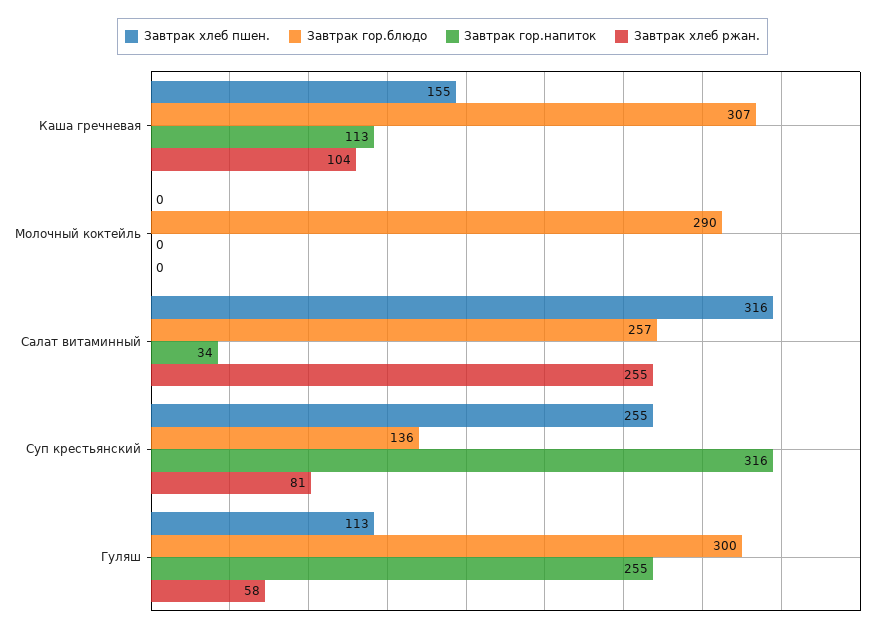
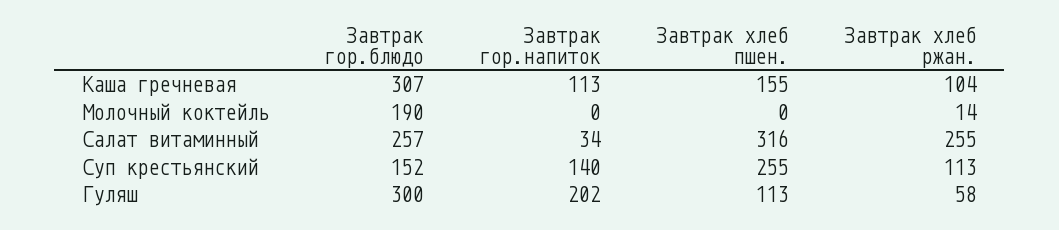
  {
    "Завтрак хлеб пшен.": {
      "Каша гречневая": 155,
      "Молочный коктейль": 0,
      "Салат витаминный": 316,
      "Суп крестьянский": 255,
      "Гуляш": 113
    },
    "Завтрак гор.блюдо": {
      "Каша гречневая": 307,
-     "Молочный коктейль": 290,
+     "Молочный коктейль": 190,
      "Салат витаминный": 257,
-     "Суп крестьянский": 136,
+     "Суп крестьянский": 152,
      "Гуляш": 300
    },
    "Завтрак гор.напиток": {
      "Каша гречневая": 113,
      "Молочный коктейль": 0,
      "Салат витаминный": 34,
-     "Суп крестьянский": 316,
+     "Суп крестьянский": 140,
-     "Гуляш": 255
+     "Гуляш": 202
    },
    "Завтрак хлеб ржан.": {
      "Каша гречневая": 104,
-     "Молочный коктейль": 0,
+     "Молочный коктейль": 14,
      "Салат витаминный": 255,
-     "Суп крестьянский": 81,
+     "Суп крестьянский": 113,
      "Гуляш": 58
    }
  }

